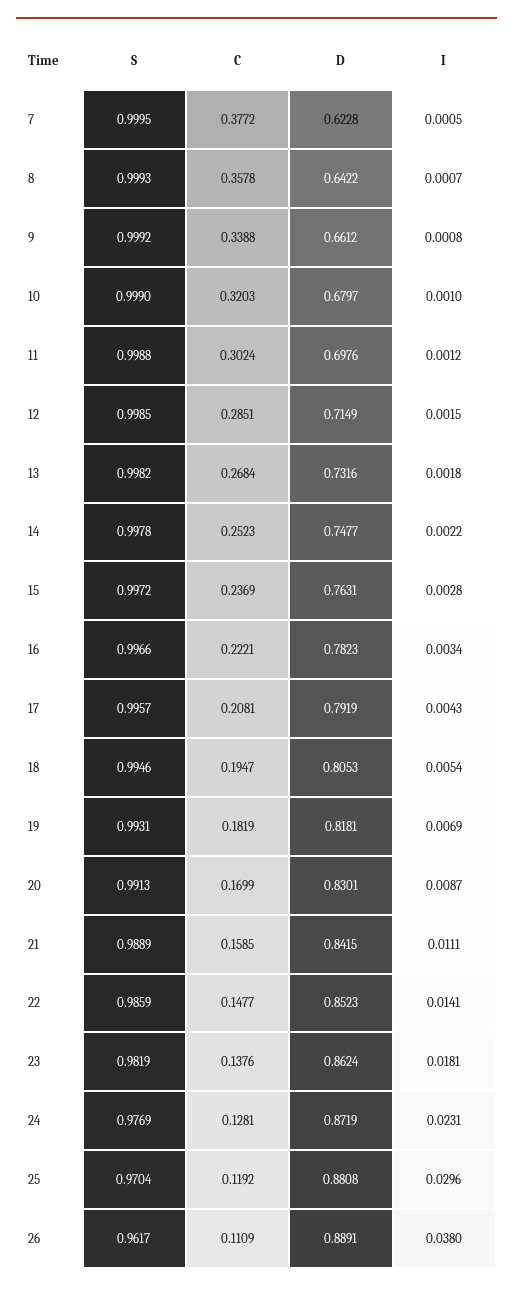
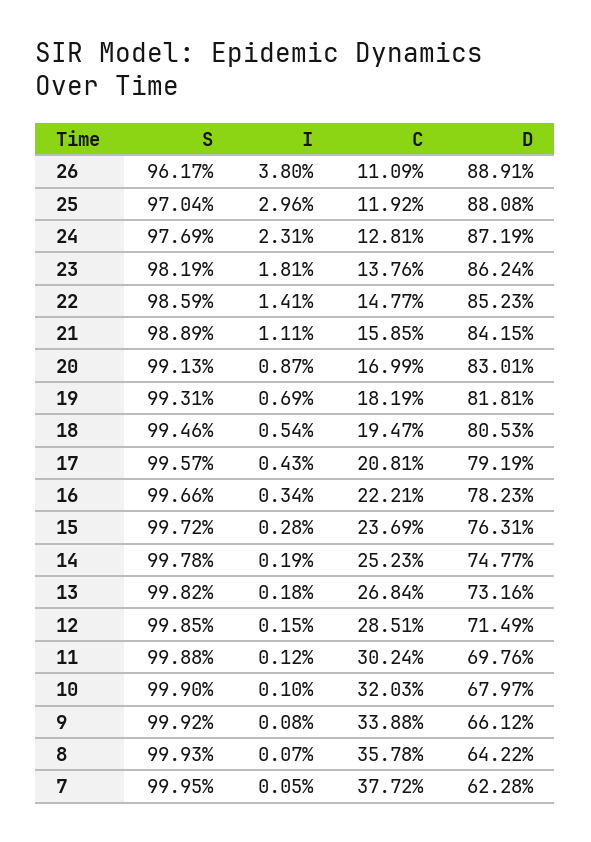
  {
    "S": {
      "7": 0.9995,
      "8": 0.9993,
      "9": 0.9992,
      "10": 0.999,
      "11": 0.9988,
      "12": 0.9985,
      "13": 0.9982,
      "14": 0.9978,
      "15": 0.9972,
      "16": 0.9966,
      "17": 0.9957,
      "18": 0.9946,
      "19": 0.9931,
      "20": 0.9913,
      "21": 0.9889,
      "22": 0.9859,
      "23": 0.9819,
      "24": 0.9769,
      "25": 0.9704,
      "26": 0.9617
    },
    "C": {
      "7": 0.3772,
      "8": 0.3578,
      "9": 0.3388,
      "10": 0.3203,
      "11": 0.3024,
      "12": 0.2851,
      "13": 0.2684,
      "14": 0.2523,
      "15": 0.2369,
      "16": 0.2221,
      "17": 0.2081,
      "18": 0.1947,
      "19": 0.1819,
      "20": 0.1699,
      "21": 0.1585,
      "22": 0.1477,
      "23": 0.1376,
      "24": 0.1281,
      "25": 0.1192,
      "26": 0.1109
    },
    "D": {
      "7": 0.6228,
      "8": 0.6422,
      "9": 0.6612,
      "10": 0.6797,
      "11": 0.6976,
      "12": 0.7149,
      "13": 0.7316,
      "14": 0.7477,
      "15": 0.7631,
      "16": 0.7823,
      "17": 0.7919,
      "18": 0.8053,
      "19": 0.8181,
      "20": 0.8301,
      "21": 0.8415,
      "22": 0.8523,
      "23": 0.8624,
      "24": 0.8719,
      "25": 0.8808,
      "26": 0.8891
    },
    "I": {
      "7": 0.0005,
      "8": 0.0007,
      "9": 0.0008,
      "10": 0.001,
      "11": 0.0012,
      "12": 0.0015,
      "13": 0.0018,
-     "14": 0.0022,
+     "14": 0.0019,
      "15": 0.0028,
      "16": 0.0034,
      "17": 0.0043,
      "18": 0.0054,
      "19": 0.0069,
      "20": 0.0087,
      "21": 0.0111,
      "22": 0.0141,
      "23": 0.0181,
      "24": 0.0231,
      "25": 0.0296,
      "26": 0.038
    }
  }

